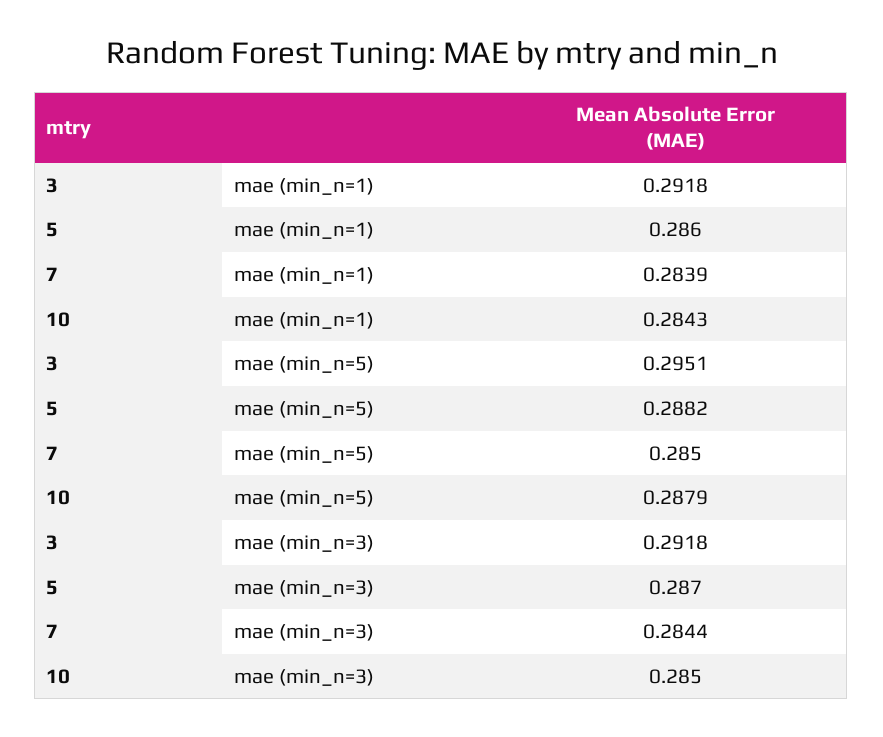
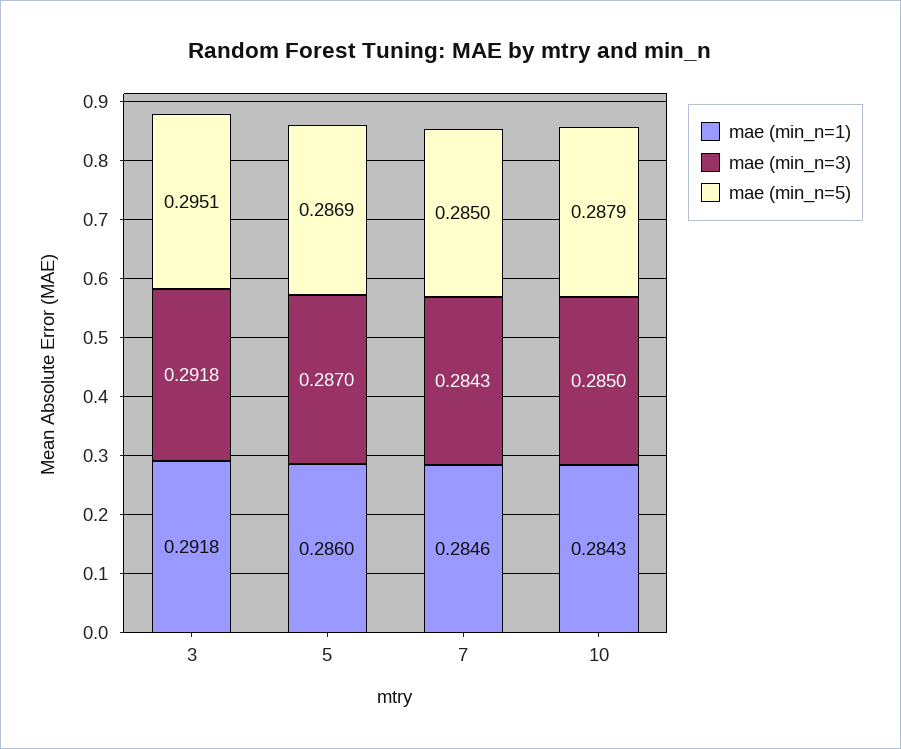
  {
    "mae (min_n=1)": {
      "3": 0.2918,
      "5": 0.286,
-     "7": 0.2839,
+     "7": 0.2846,
      "10": 0.2843
    },
    "mae (min_n=5)": {
      "3": 0.2951,
-     "5": 0.2882,
+     "5": 0.2869,
      "7": 0.285,
      "10": 0.2879
    },
    "mae (min_n=3)": {
      "3": 0.2918,
      "5": 0.287,
-     "7": 0.2844,
+     "7": 0.2843,
      "10": 0.285
    }
  }

